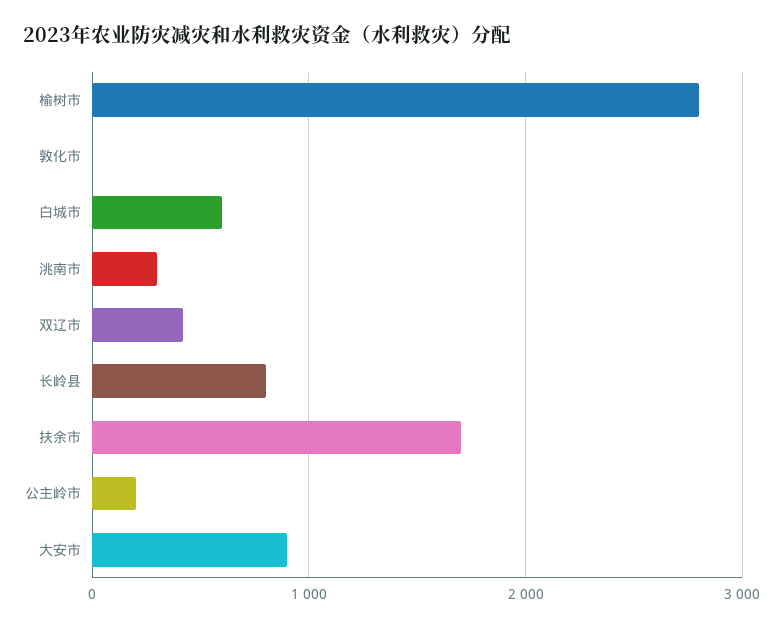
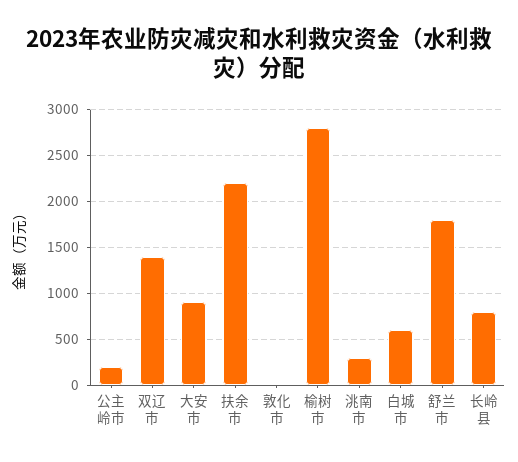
  {
    "榆树市": 2800,
    "敦化市": 0,
    "白城市": 600,
    "洮南市": 300,
-   "双辽市": 400,
+   "双辽市": 1400,
    "长岭县": 800,
-   "扶余市": 1700,
+   "扶余市": 2200,
    "公主岭市": 200,
-   "大安市": 900
+   "大安市": 900,
+   "舒兰市": 1800
  }

